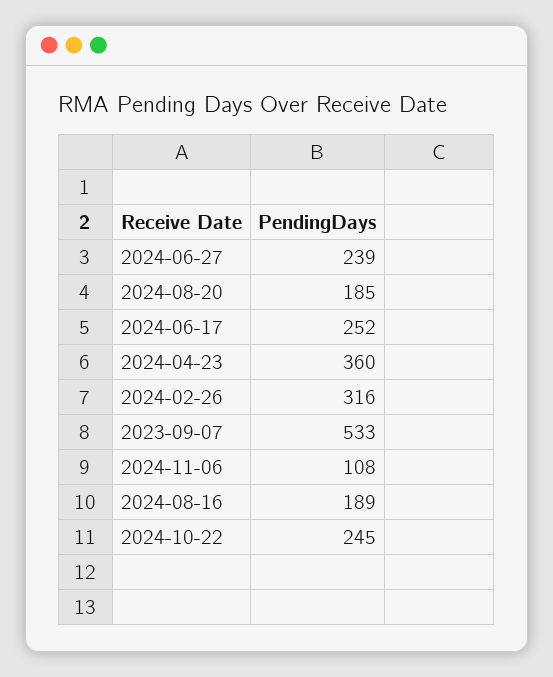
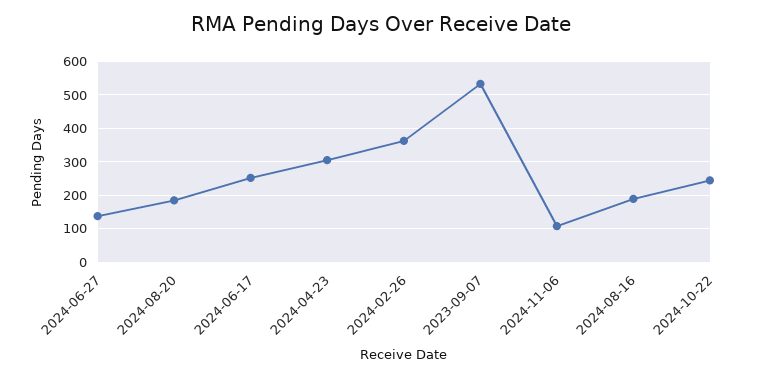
  {
-   "2024-06-27": 239,
+   "2024-06-27": 140,
    "2024-08-20": 185,
    "2024-06-17": 252,
-   "2024-04-23": 360,
+   "2024-04-23": 300,
-   "2024-02-26": 316,
+   "2024-02-26": 360,
    "2023-09-07": 533,
    "2024-11-06": 108,
    "2024-08-16": 189,
    "2024-10-22": 245
  }

